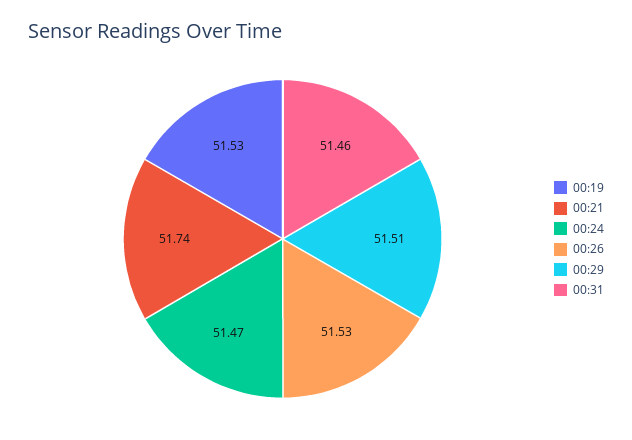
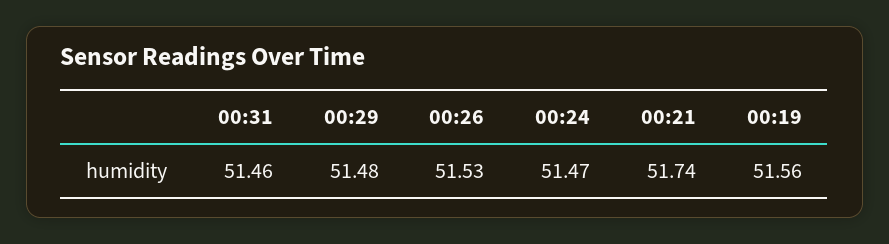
  {
-   "00:19": 51.53,
+   "00:19": 51.56,
    "00:21": 51.74,
    "00:24": 51.47,
    "00:26": 51.53,
-   "00:29": 51.51,
+   "00:29": 51.48,
    "00:31": 51.46
  }

